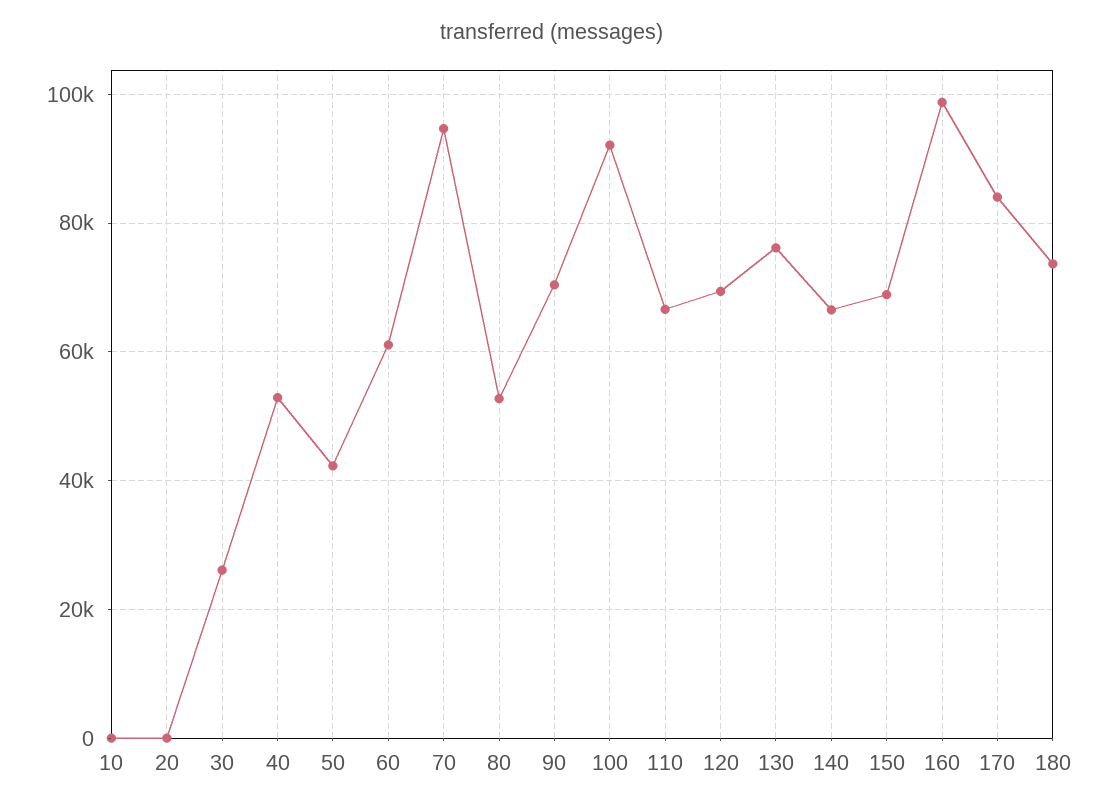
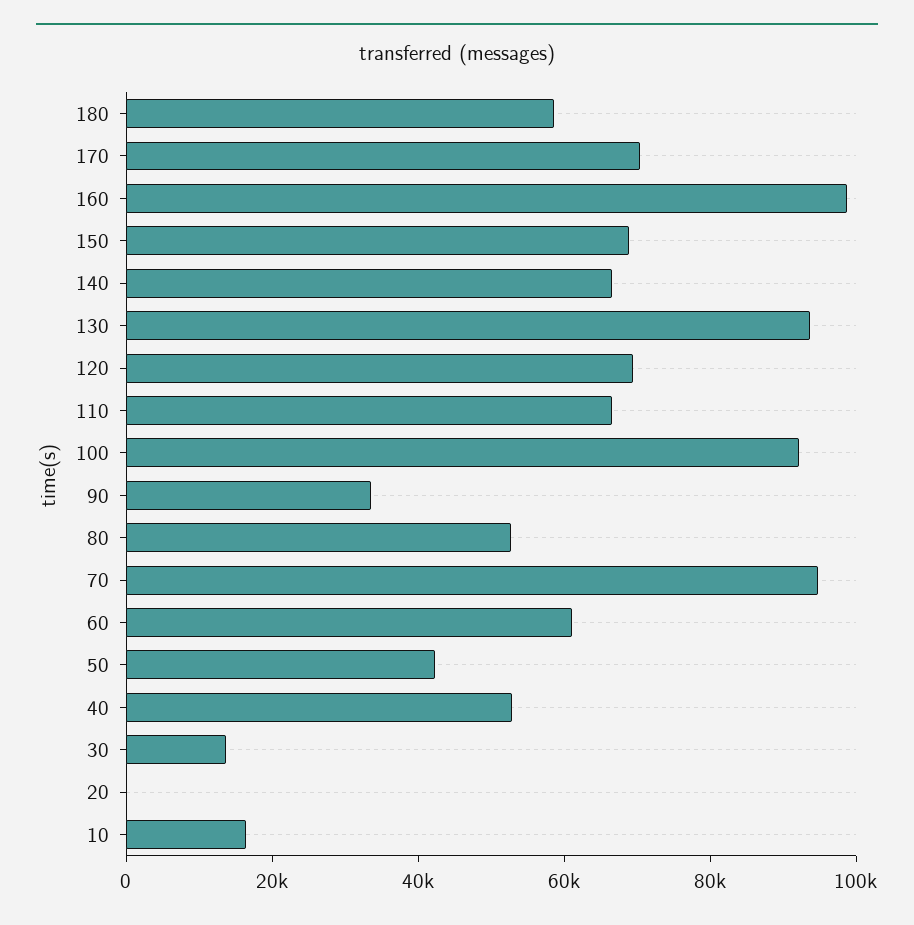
  {
-   "10": 0,
+   "10": 15000,
    "20": 0,
-   "30": 26000,
+   "30": 15000,
    "40": 52000,
    "50": 42000,
    "60": 62000,
    "70": 94000,
    "80": 52000,
-   "90": 70000,
+   "90": 35000,
    "100": 92000,
    "110": 66000,
    "120": 70000,
-   "130": 76000,
+   "130": 95000,
    "140": 66000,
    "150": 68000,
    "160": 98000,
-   "170": 84000,
+   "170": 70000,
-   "180": 74000
+   "180": 60000
  }

